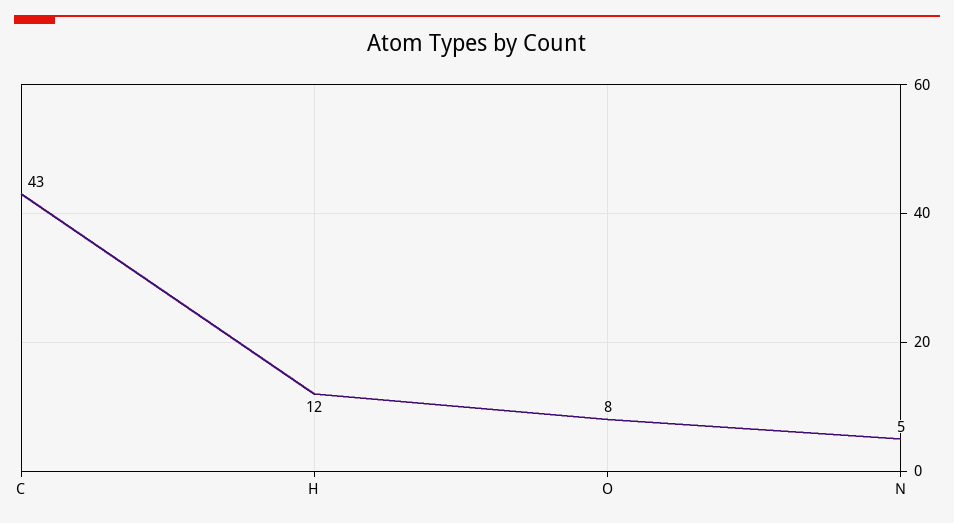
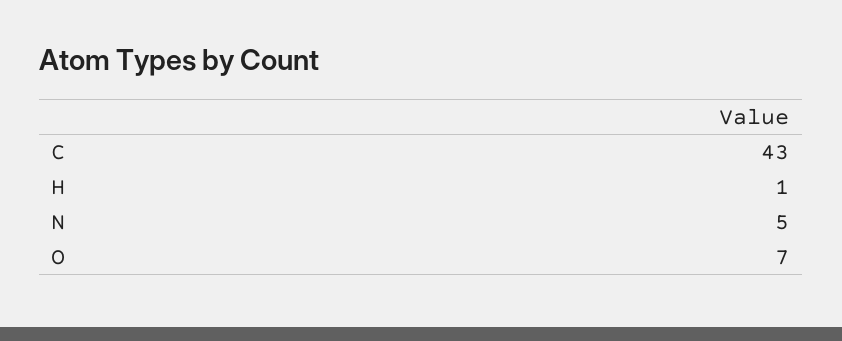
  {
    "C": 43,
-   "H": 12,
+   "H": 1,
-   "O": 8,
+   "O": 7,
    "N": 5
  }

